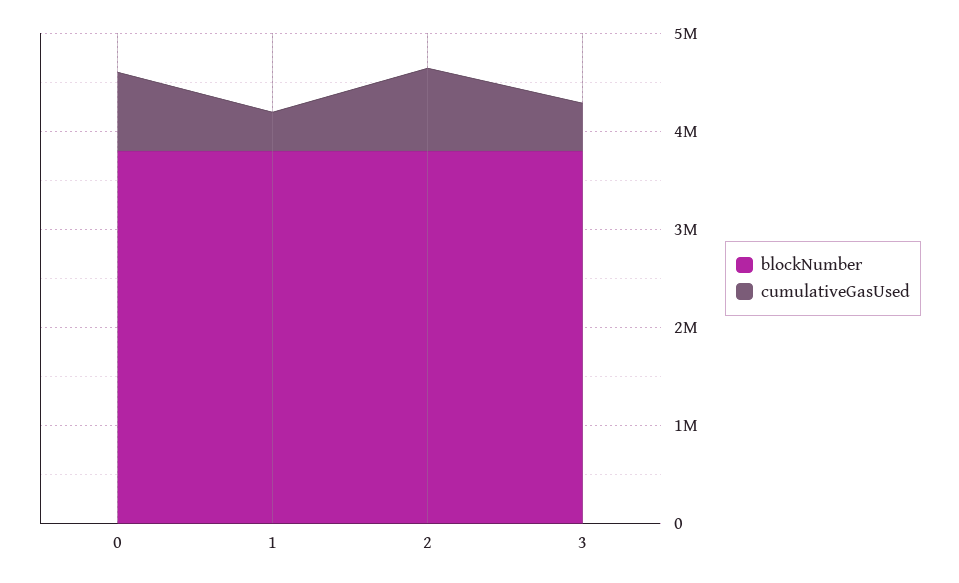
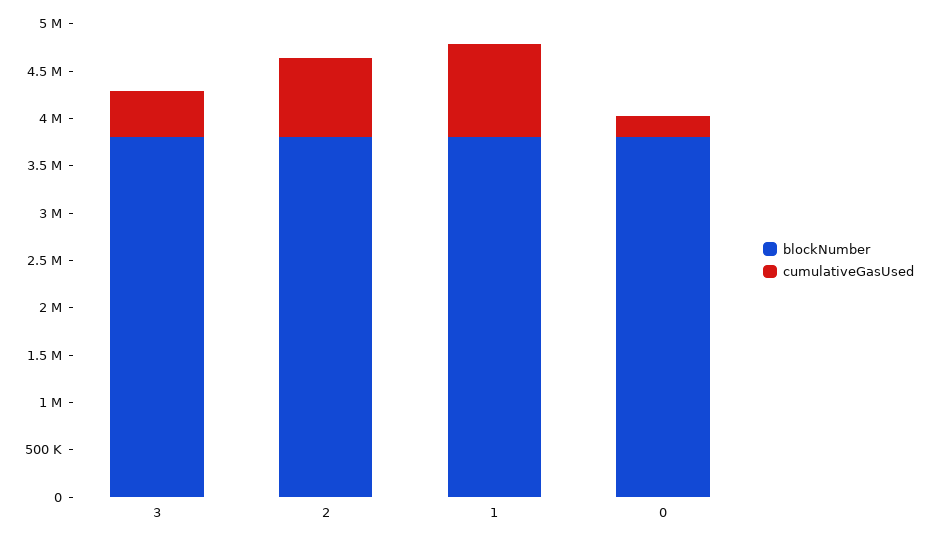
  {
    "blockNumber": {
      "0": 3800000,
      "1": 3800000,
      "2": 3800000,
      "3": 3800000
    },
    "cumulativeGasUsed": {
-     "0": 800000,
+     "0": 200000,
-     "1": 400000,
+     "1": 1000000,
      "2": 800000,
      "3": 500000
    }
  }

